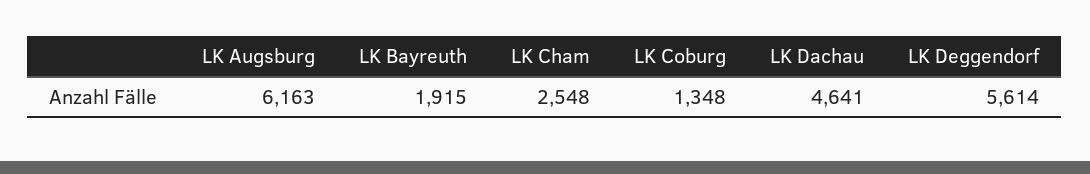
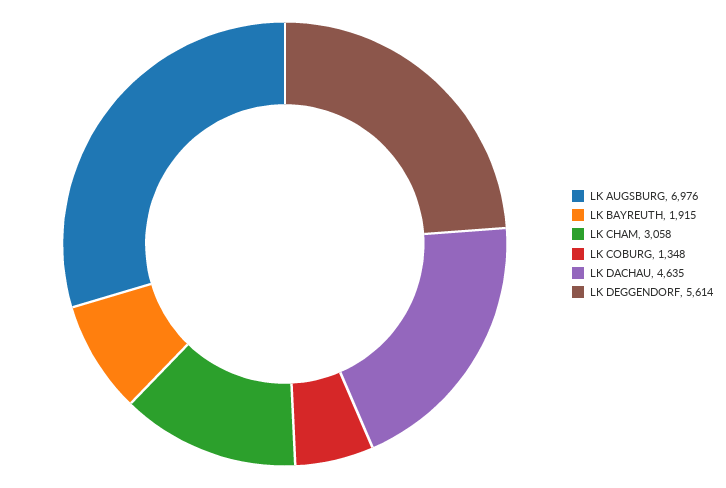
  {
-   "LK Augsburg": 6163,
+   "LK Augsburg": 6976,
    "LK Bayreuth": 1915,
-   "LK Cham": 2548,
+   "LK Cham": 3058,
    "LK Coburg": 1348,
-   "LK Dachau": 4641,
+   "LK Dachau": 4635,
    "LK Deggendorf": 5614
  }

